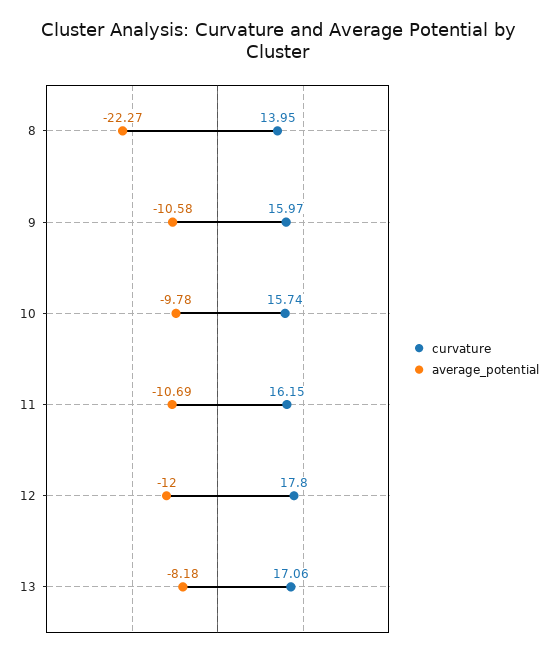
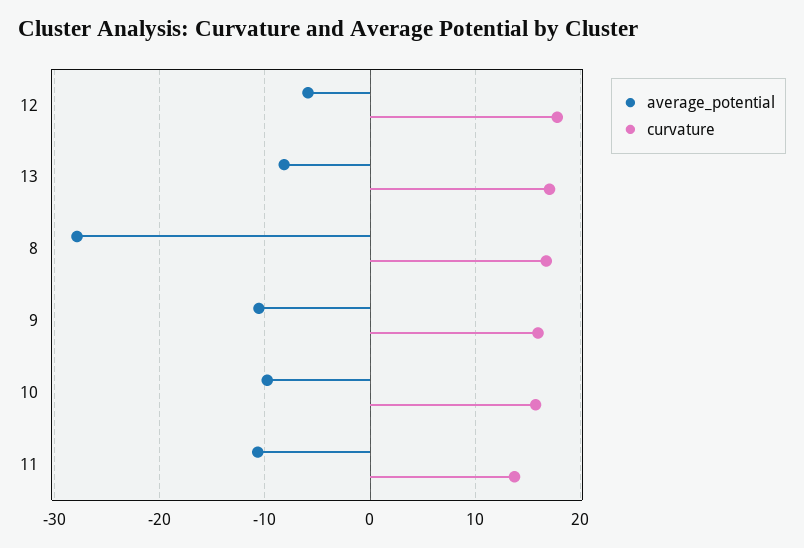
  {
    "curvature": {
-     "8": 13.95,
+     "8": 17,
      "9": 15.97,
      "10": 15.74,
-     "11": 16.15,
+     "11": 14,
      "12": 17.8,
      "13": 17.06
    },
    "average_potential": {
-     "8": -22.27,
+     "8": -28,
      "9": -10.58,
      "10": -9.78,
      "11": -10.69,
-     "12": -12,
+     "12": -6,
      "13": -8.18
    }
  }

